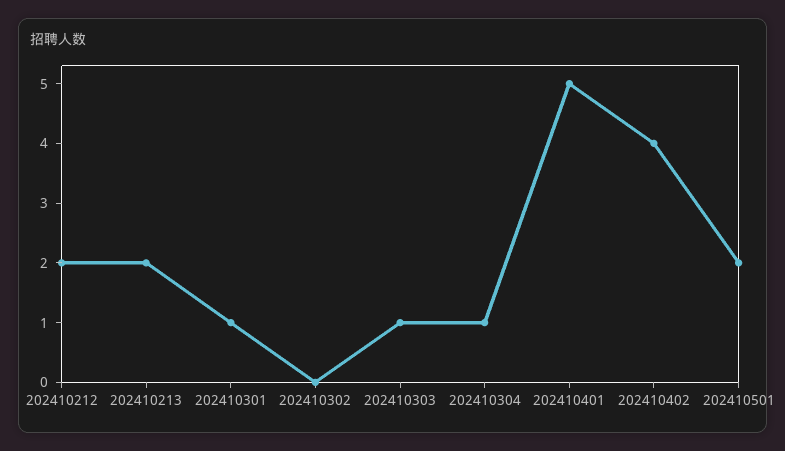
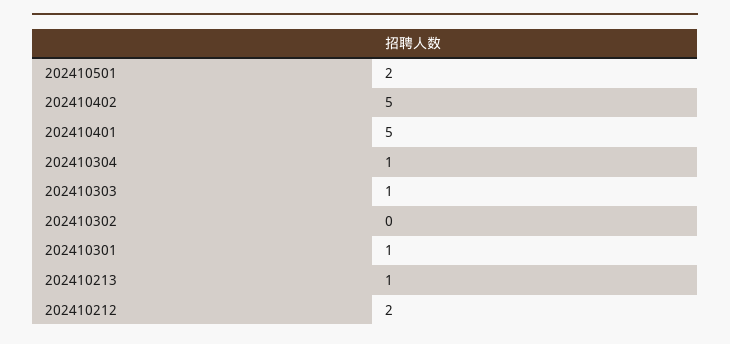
  {
    "202410212": 2,
-   "202410213": 2,
+   "202410213": 1,
    "202410301": 1,
    "202410302": 0,
    "202410303": 1,
    "202410304": 1,
    "202410401": 5,
-   "202410402": 4,
+   "202410402": 5,
    "202410501": 2
  }

